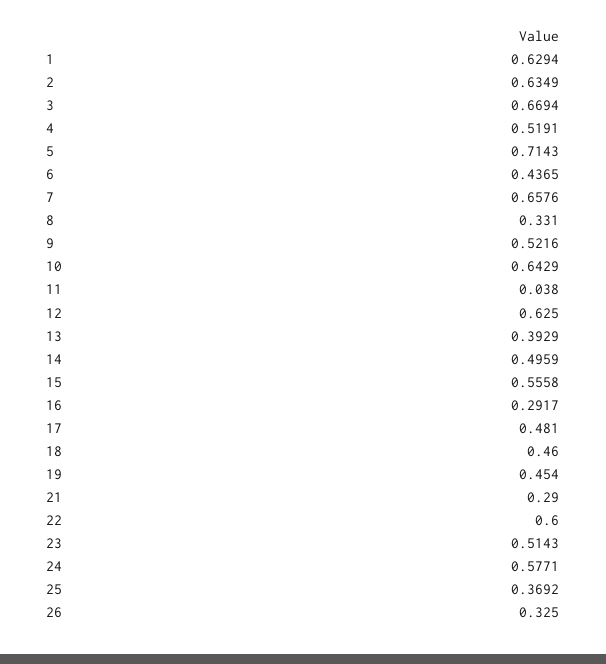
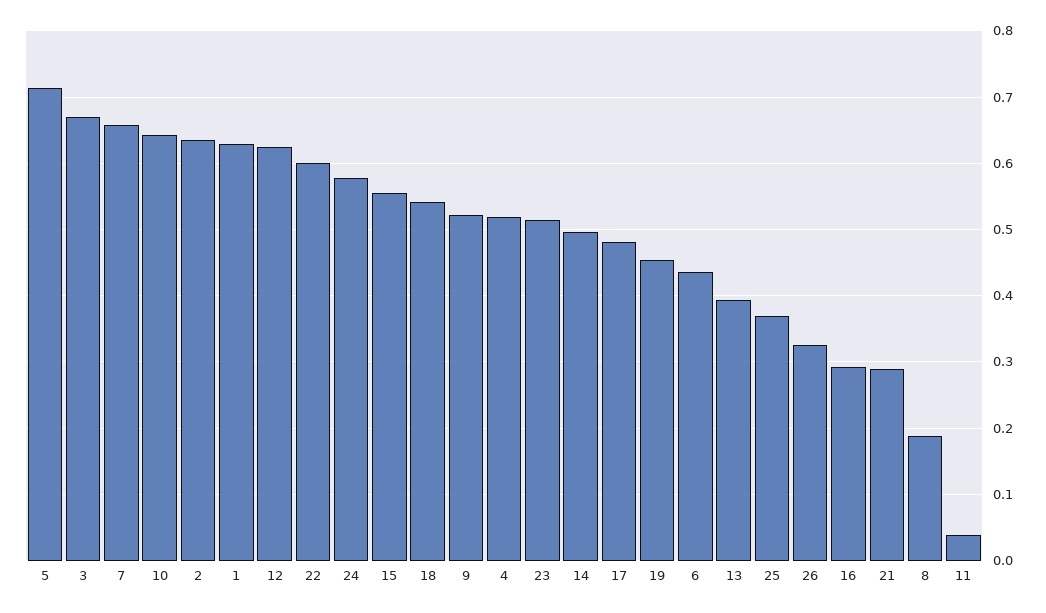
  {
    "1": 0.6294,
    "2": 0.6349,
    "3": 0.6694,
    "4": 0.5191,
    "5": 0.7143,
    "6": 0.4365,
    "7": 0.6576,
-   "8": 0.331,
+   "8": 0.19,
    "9": 0.5216,
    "10": 0.6429,
    "11": 0.038,
    "12": 0.625,
    "13": 0.3929,
    "14": 0.4959,
    "15": 0.5558,
    "16": 0.2917,
    "17": 0.481,
-   "18": 0.46,
+   "18": 0.54,
    "19": 0.454,
    "21": 0.29,
    "22": 0.6,
    "23": 0.5143,
    "24": 0.5771,
    "25": 0.3692,
    "26": 0.325
  }

